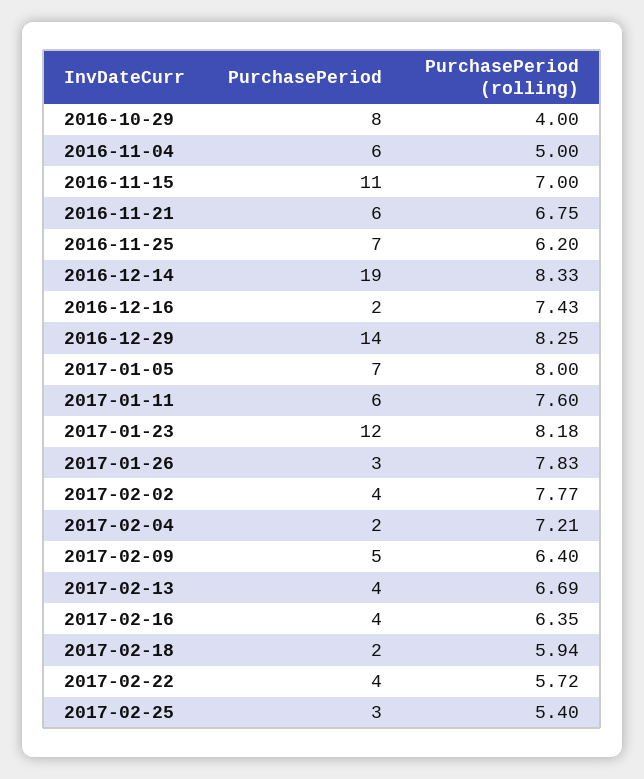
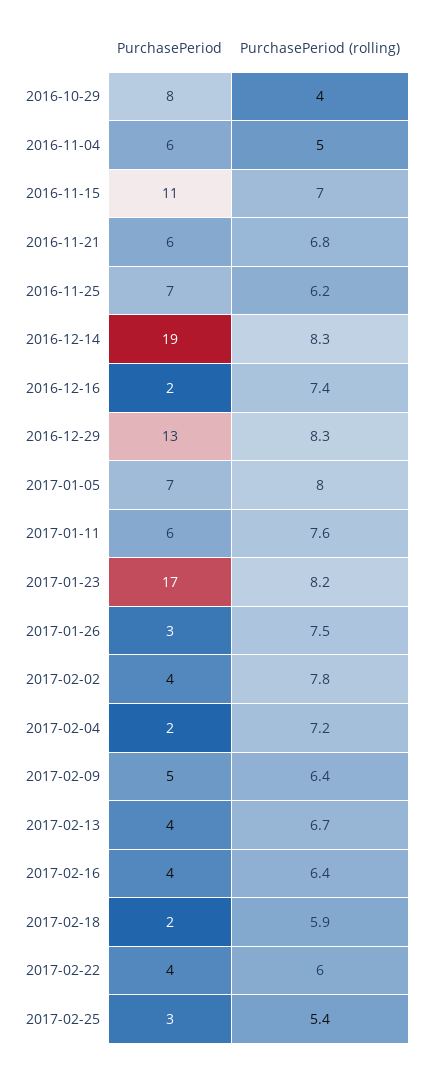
  {
    "PurchasePeriod": {
      "2016-10-29": 8,
      "2016-11-04": 6,
      "2016-11-15": 11,
      "2016-11-21": 6,
      "2016-11-25": 7,
      "2016-12-14": 19,
      "2016-12-16": 2,
-     "2016-12-29": 14,
+     "2016-12-29": 13,
      "2017-01-05": 7,
      "2017-01-11": 6,
-     "2017-01-23": 12,
+     "2017-01-23": 17,
      "2017-01-26": 3,
      "2017-02-02": 4,
      "2017-02-04": 2,
      "2017-02-09": 5,
      "2017-02-13": 4,
      "2017-02-16": 4,
      "2017-02-18": 2,
      "2017-02-22": 4,
      "2017-02-25": 3
    },
    "PurchasePeriod (rolling)": {
      "2016-10-29": 4,
      "2016-11-04": 5,
      "2016-11-15": 7,
      "2016-11-21": 6.75,
      "2016-11-25": 6.2,
      "2016-12-14": 8.33,
      "2016-12-16": 7.43,
      "2016-12-29": 8.25,
      "2017-01-05": 8,
      "2017-01-11": 7.6,
      "2017-01-23": 8.18,
-     "2017-01-26": 7.83,
+     "2017-01-26": 7.5,
      "2017-02-02": 7.77,
      "2017-02-04": 7.21,
      "2017-02-09": 6.4,
      "2017-02-13": 6.69,
      "2017-02-16": 6.35,
      "2017-02-18": 5.94,
-     "2017-02-22": 5.72,
+     "2017-02-22": 6,
      "2017-02-25": 5.4
    }
  }

